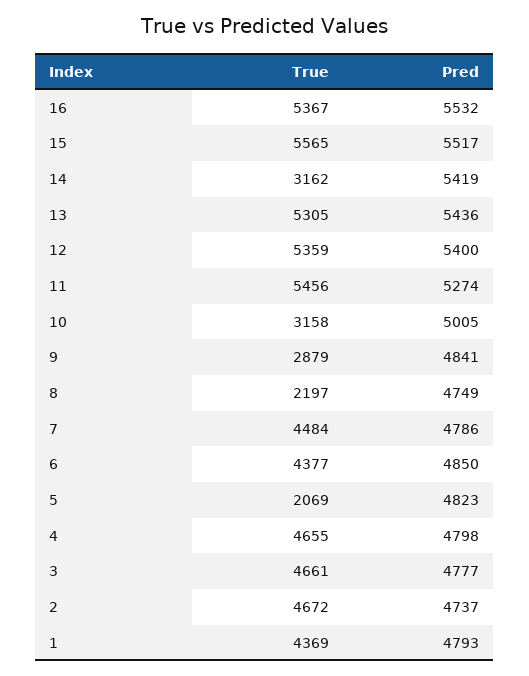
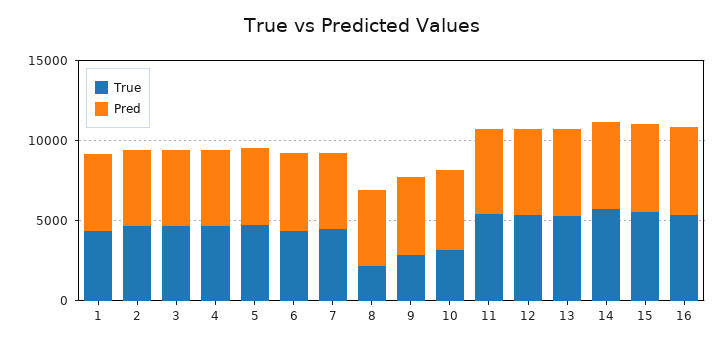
  {
    "True": {
      "16": 5367,
      "15": 5565,
-     "14": 3162,
+     "14": 6000,
      "13": 5305,
      "12": 5359,
      "11": 5456,
      "10": 3158,
      "9": 2879,
      "8": 2197,
      "7": 4484,
      "6": 4377,
-     "5": 2069,
+     "5": 5000,
      "4": 4655,
      "3": 4661,
      "2": 4672,
      "1": 4369
    },
    "Pred": {
      "16": 5532,
      "15": 5517,
      "14": 5419,
      "13": 5436,
      "12": 5400,
      "11": 5274,
      "10": 5005,
      "9": 4841,
      "8": 4749,
      "7": 4786,
      "6": 4850,
      "5": 4823,
      "4": 4798,
      "3": 4777,
      "2": 4737,
      "1": 4793
    }
  }

